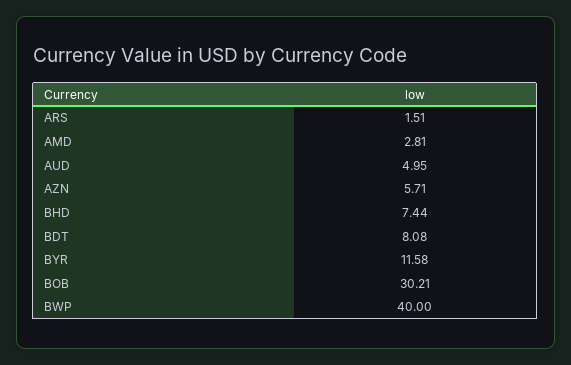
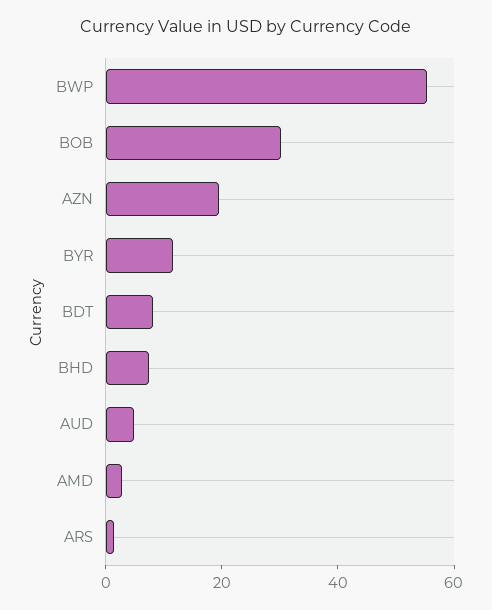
  {
    "ARS": 1.51,
    "AMD": 2.81,
    "AUD": 4.95,
-   "AZN": 5.71,
+   "AZN": 20,
    "BHD": 7.44,
    "BDT": 8.08,
    "BYR": 11.58,
    "BOB": 30.21,
-   "BWP": 40
+   "BWP": 55
  }

